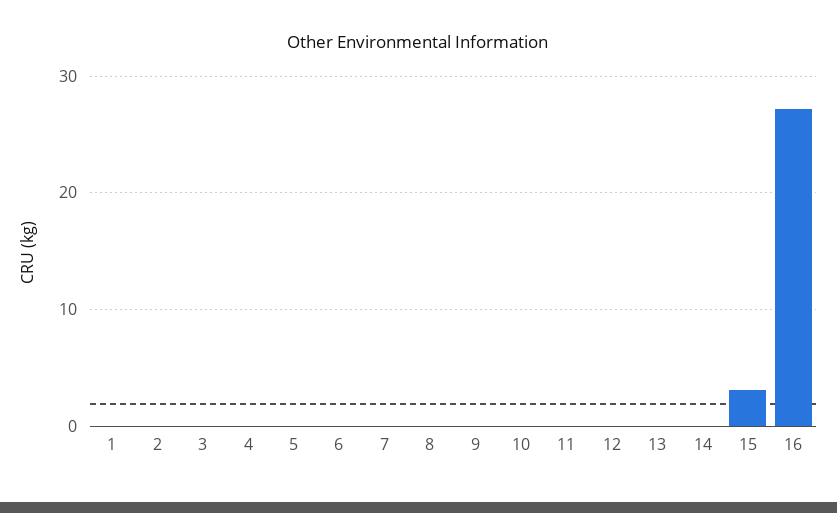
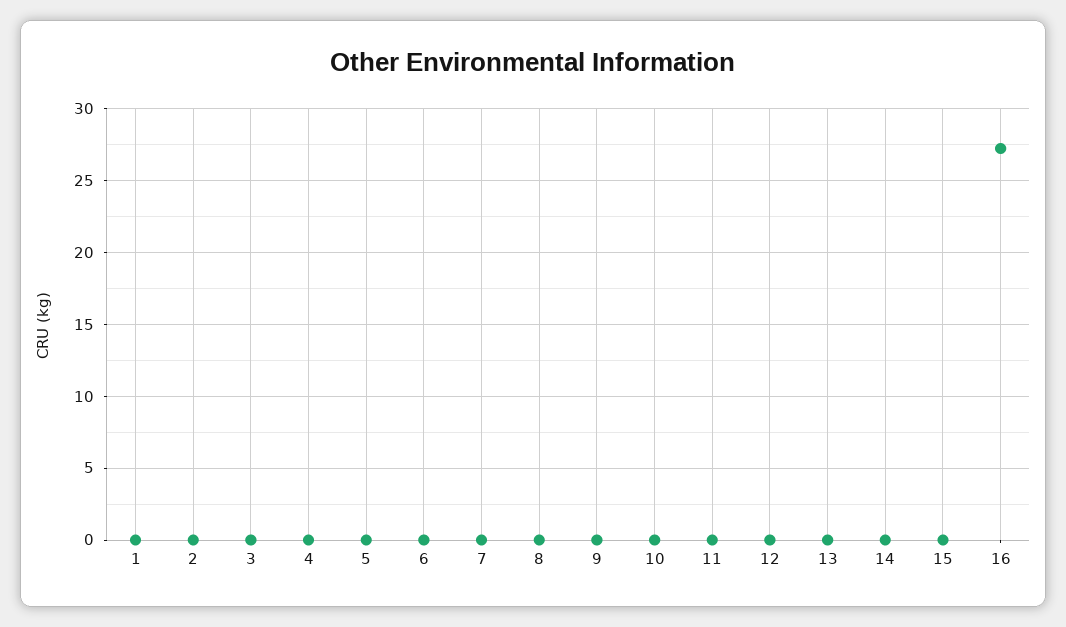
  {
    "1": 0,
    "2": 0,
    "3": 0,
    "4": 0,
    "5": 0,
    "6": 0,
    "7": 0,
    "8": 0,
    "9": 0,
    "10": 0,
    "11": 0,
    "12": 0,
    "13": 0,
    "14": 0,
-   "15": 3,
+   "15": 0,
    "16": 27
  }

